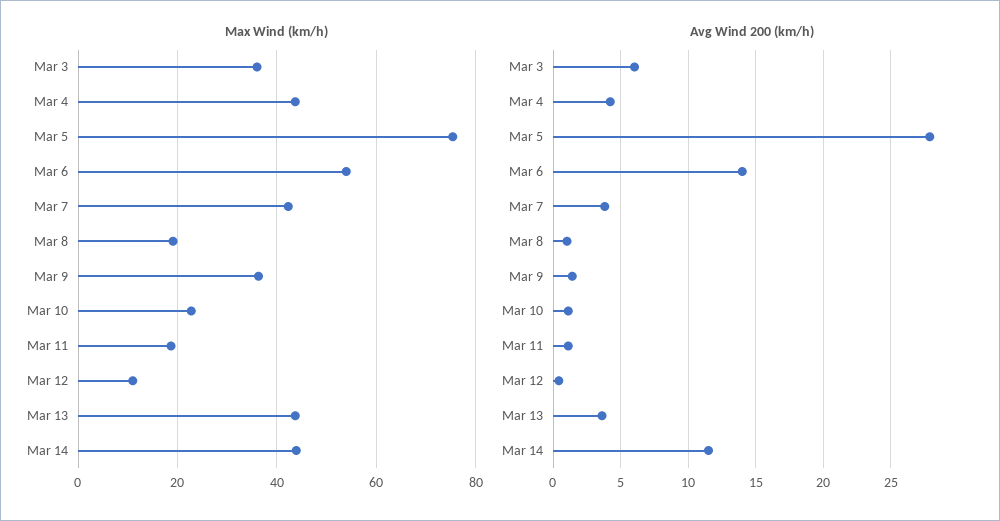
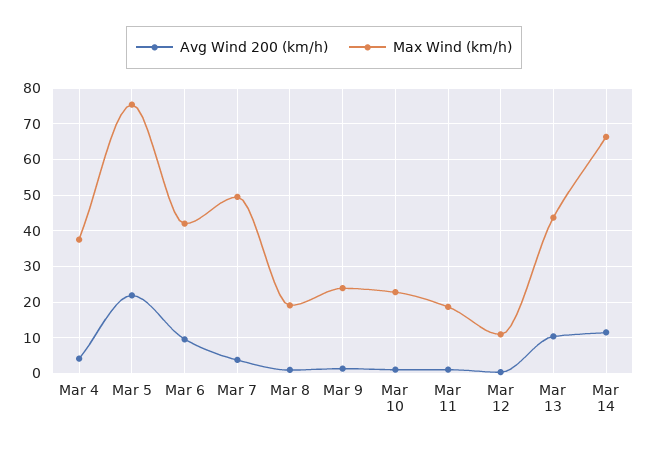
  {
    "Max Wind (km/h)": {
-     "Mar 3": 36,
-     "Mar 4": 44,
+     "Mar 4": 38,
      "Mar 5": 76,
-     "Mar 6": 54,
+     "Mar 6": 42,
-     "Mar 7": 42,
+     "Mar 7": 50,
      "Mar 8": 20,
-     "Mar 9": 36,
+     "Mar 9": 24,
      "Mar 10": 22,
      "Mar 11": 18,
      "Mar 12": 12,
      "Mar 13": 44,
-     "Mar 14": 44
+     "Mar 14": 66
    },
    "Avg Wind 200 (km/h)": {
-     "Mar 3": 6,
      "Mar 4": 4,
-     "Mar 5": 28,
+     "Mar 5": 22,
-     "Mar 6": 14,
+     "Mar 6": 10,
      "Mar 7": 4,
      "Mar 8": 1,
      "Mar 9": 1.5,
      "Mar 10": 1,
      "Mar 11": 1,
      "Mar 12": 0.5,
-     "Mar 13": 3.5,
+     "Mar 13": 10,
      "Mar 14": 11.5
    }
  }

